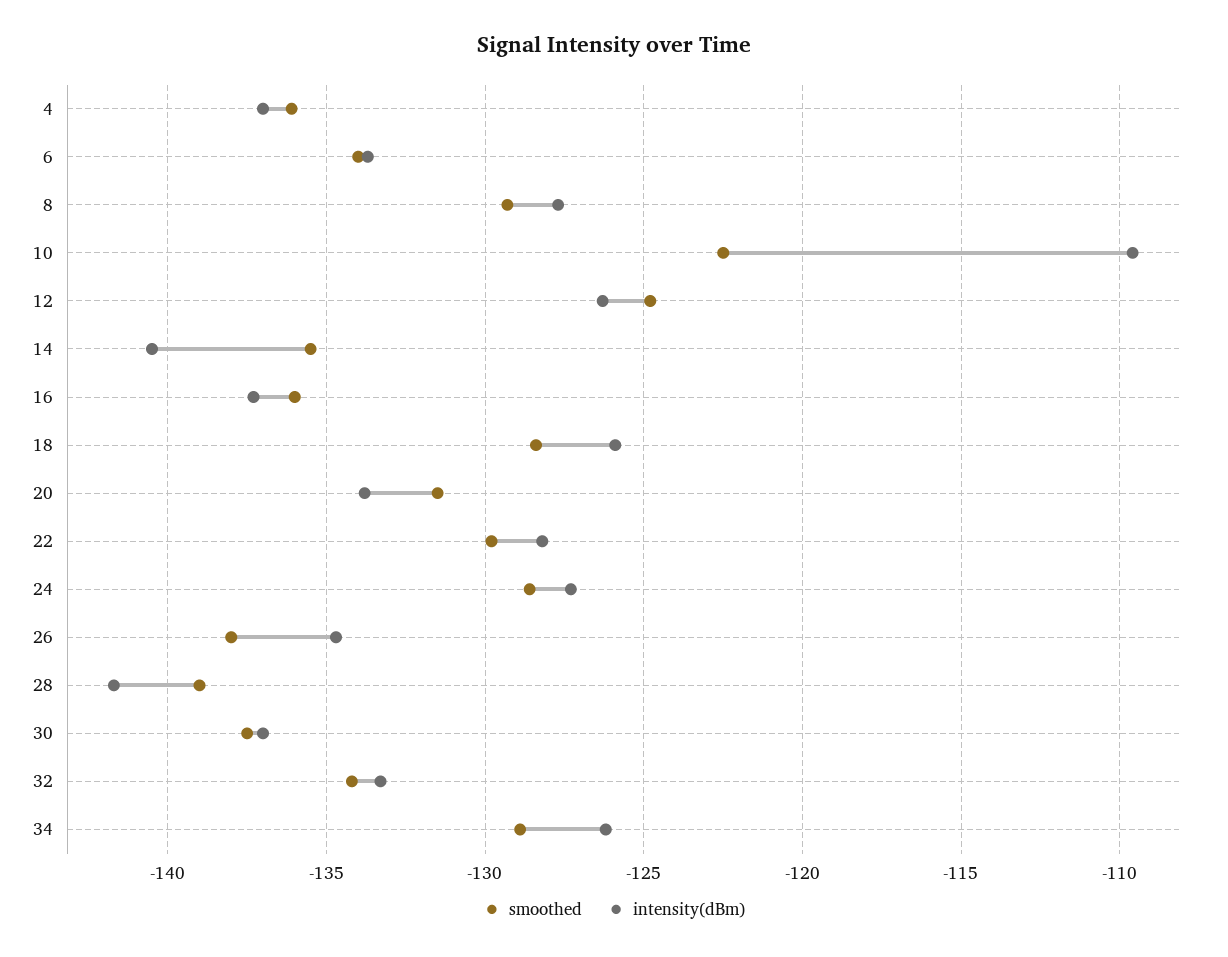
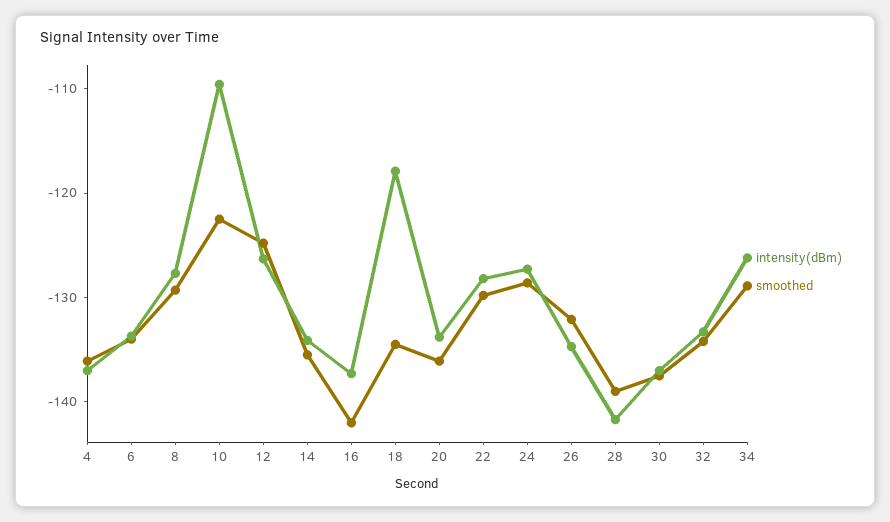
  {
    "smoothed": {
      "4": -136,
      "6": -134,
      "8": -129.5,
      "10": -122.5,
      "12": -125,
      "14": -135.5,
-     "16": -136,
+     "16": -142,
-     "18": -128.5,
+     "18": -134,
-     "20": -131.5,
+     "20": -136,
      "22": -130,
      "24": -128.5,
-     "26": -138,
+     "26": -132,
      "28": -139,
      "30": -137.5,
      "32": -134,
      "34": -129
    },
    "intensity(dBm)": {
      "4": -137,
      "6": -133.5,
      "8": -127.5,
      "10": -109.5,
      "12": -126.5,
-     "14": -140.5,
+     "14": -134,
      "16": -137.5,
-     "18": -126,
+     "18": -118,
      "20": -134,
      "22": -128,
      "24": -127.5,
      "26": -134.5,
      "28": -141.5,
      "30": -137,
      "32": -133.5,
      "34": -126
    }
  }

